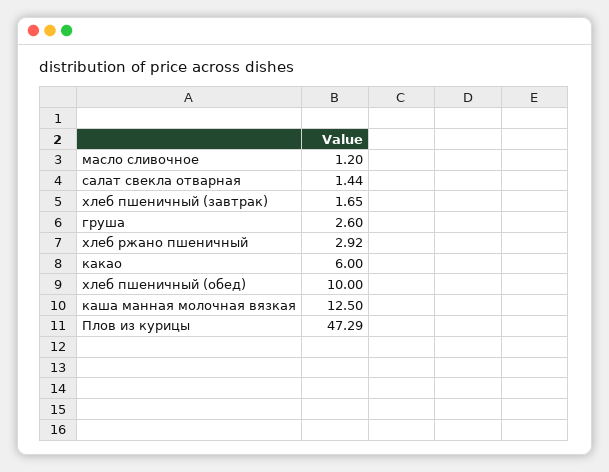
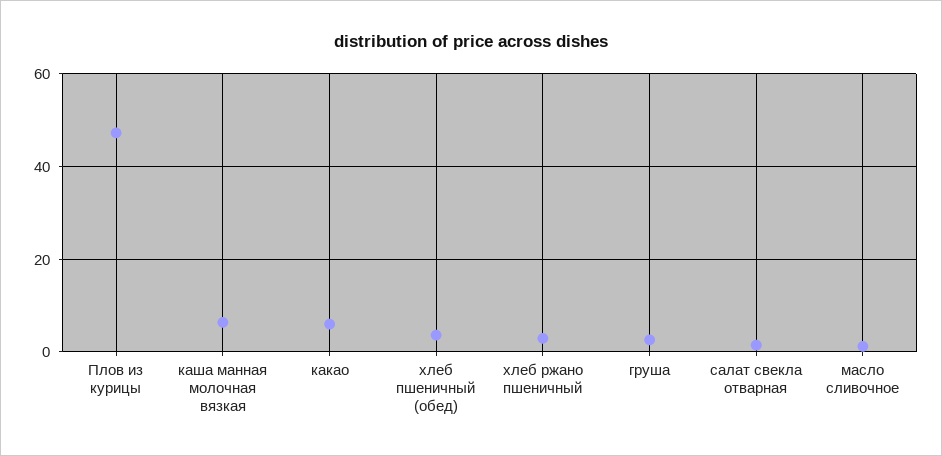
  {
    "масло сливочное": 1.2,
    "салат свекла отварная": 1.44,
-   "хлеб пшеничный (завтрак)": 1.65,
    "груша": 2.6,
    "хлеб ржано пшеничный": 2.92,
    "какао": 6,
-   "хлеб пшеничный (обед)": 10,
+   "хлеб пшеничный (обед)": 4,
-   "каша манная молочная вязкая": 12.5,
+   "каша манная молочная вязкая": 6,
    "Плов из курицы": 47.29
  }

